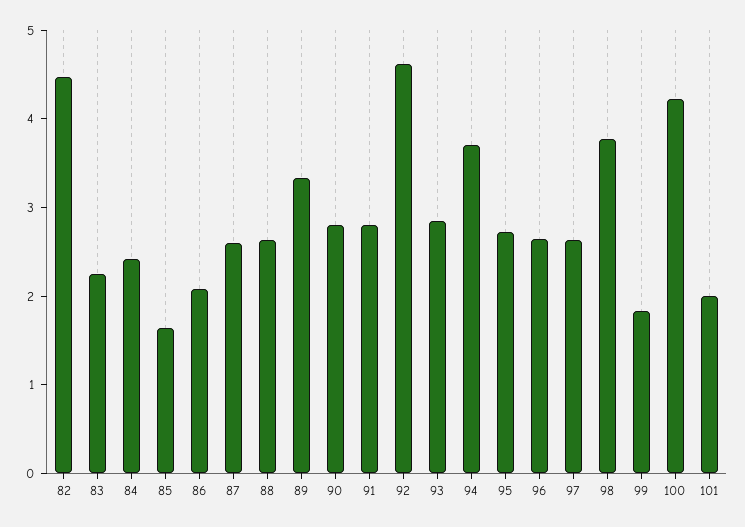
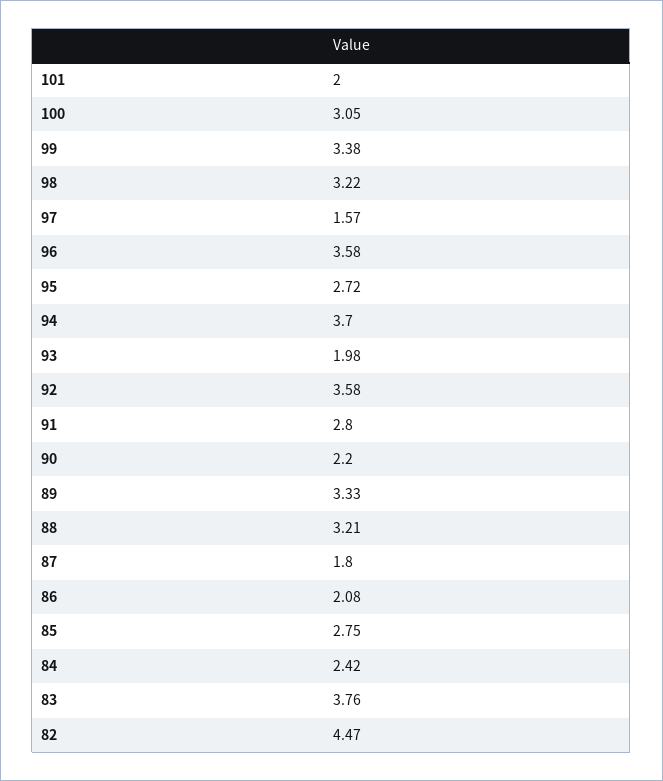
  {
    "82": 4.47,
-   "83": 2.2,
+   "83": 3.76,
    "84": 2.42,
-   "85": 1.6,
+   "85": 2.75,
    "86": 2.08,
-   "87": 2.6,
+   "87": 1.8,
-   "88": 2.6,
+   "88": 3.21,
    "89": 3.33,
-   "90": 2.8,
+   "90": 2.2,
    "91": 2.8,
-   "92": 4.6,
+   "92": 3.58,
-   "93": 2.8,
+   "93": 1.98,
    "94": 3.7,
    "95": 2.72,
-   "96": 2.6,
+   "96": 3.58,
-   "97": 2.6,
+   "97": 1.57,
-   "98": 3.8,
+   "98": 3.22,
-   "99": 1.8,
+   "99": 3.38,
-   "100": 4.2,
+   "100": 3.05,
    "101": 2
  }

